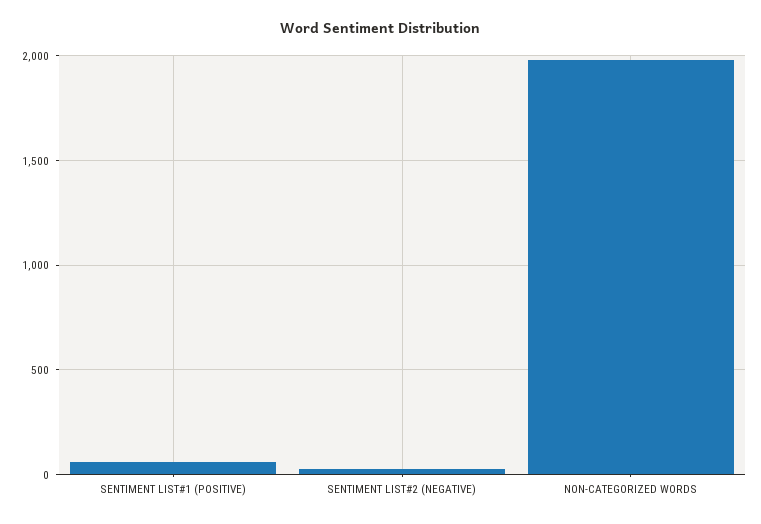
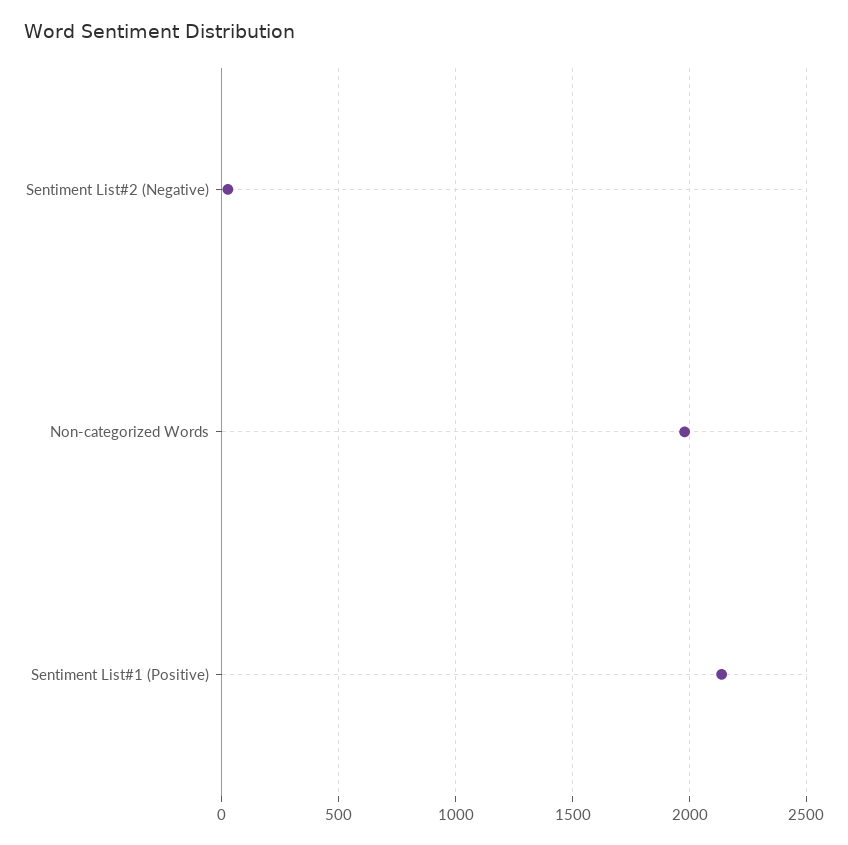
  {
-   "SENTIMENT LIST#1 (POSITIVE)": 50,
+   "SENTIMENT LIST#1 (POSITIVE)": 2150,
    "SENTIMENT LIST#2 (NEGATIVE)": 50,
    "NON-CATEGORIZED WORDS": 2000
  }

